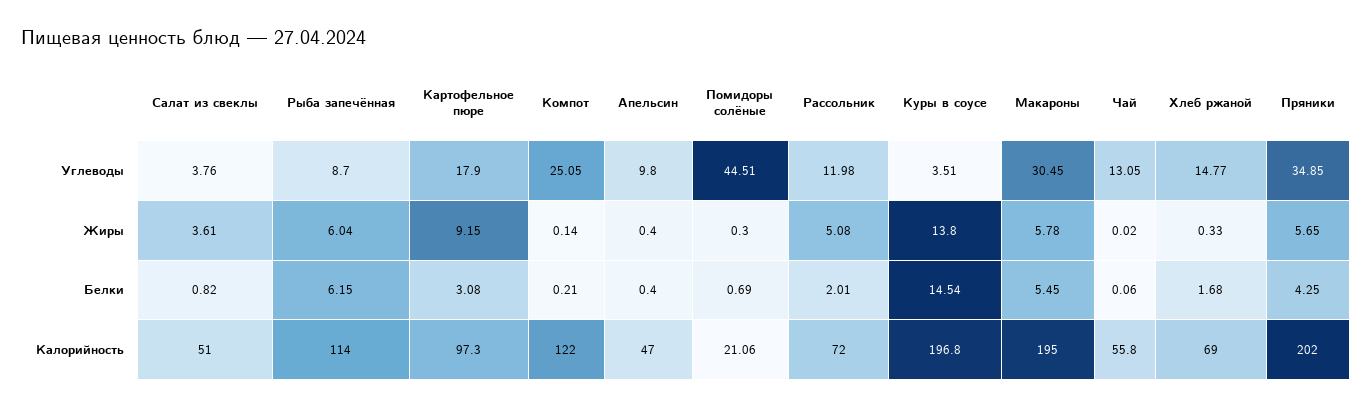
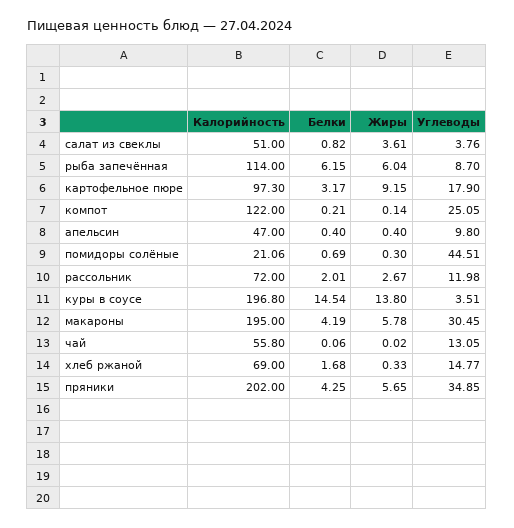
  {
    "Салат из свеклы": {
      "Углеводы": 3.76,
      "Жиры": 3.61,
      "Белки": 0.82,
      "Калорийность": 51
    },
    "Рыба запечённая": {
      "Углеводы": 8.7,
      "Жиры": 6.04,
      "Белки": 6.15,
      "Калорийность": 114
    },
    "Картофельное пюре": {
      "Углеводы": 17.9,
      "Жиры": 9.15,
-     "Белки": 3.08,
+     "Белки": 3.17,
      "Калорийность": 97.3
    },
    "Компот": {
      "Углеводы": 25.05,
      "Жиры": 0.14,
      "Белки": 0.21,
      "Калорийность": 122
    },
    "Апельсин": {
      "Углеводы": 9.8,
      "Жиры": 0.4,
      "Белки": 0.4,
      "Калорийность": 47
    },
    "Помидоры солёные": {
      "Углеводы": 44.51,
      "Жиры": 0.3,
      "Белки": 0.69,
      "Калорийность": 21.06
    },
    "Рассольник": {
      "Углеводы": 11.98,
-     "Жиры": 5.08,
+     "Жиры": 2.67,
      "Белки": 2.01,
      "Калорийность": 72
    },
    "Куры в соусе": {
      "Углеводы": 3.51,
      "Жиры": 13.8,
      "Белки": 14.54,
      "Калорийность": 196.8
    },
    "Макароны": {
      "Углеводы": 30.45,
      "Жиры": 5.78,
-     "Белки": 5.45,
+     "Белки": 4.19,
      "Калорийность": 195
    },
    "Чай": {
      "Углеводы": 13.05,
      "Жиры": 0.02,
      "Белки": 0.06,
      "Калорийность": 55.8
    },
    "Хлеб ржаной": {
      "Углеводы": 14.77,
      "Жиры": 0.33,
      "Белки": 1.68,
      "Калорийность": 69
    },
    "Пряники": {
      "Углеводы": 34.85,
      "Жиры": 5.65,
      "Белки": 4.25,
      "Калорийность": 202
    }
  }

